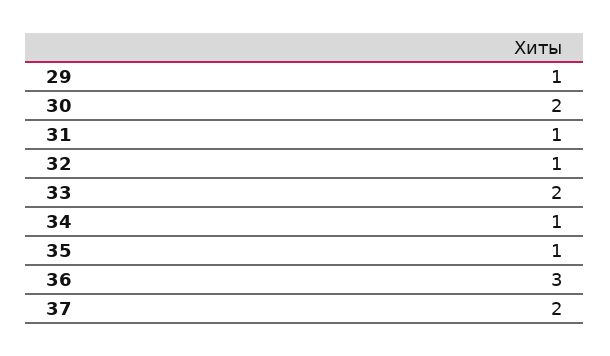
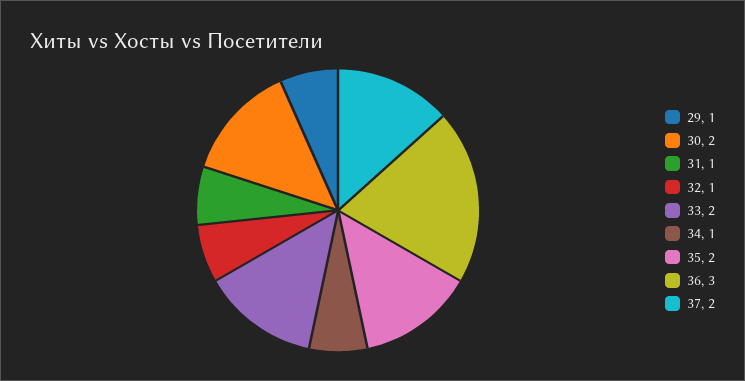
  {
    "29": 1,
    "30": 2,
    "31": 1,
    "32": 1,
    "33": 2,
    "34": 1,
-   "35": 1,
+   "35": 2,
    "36": 3,
    "37": 2
  }

